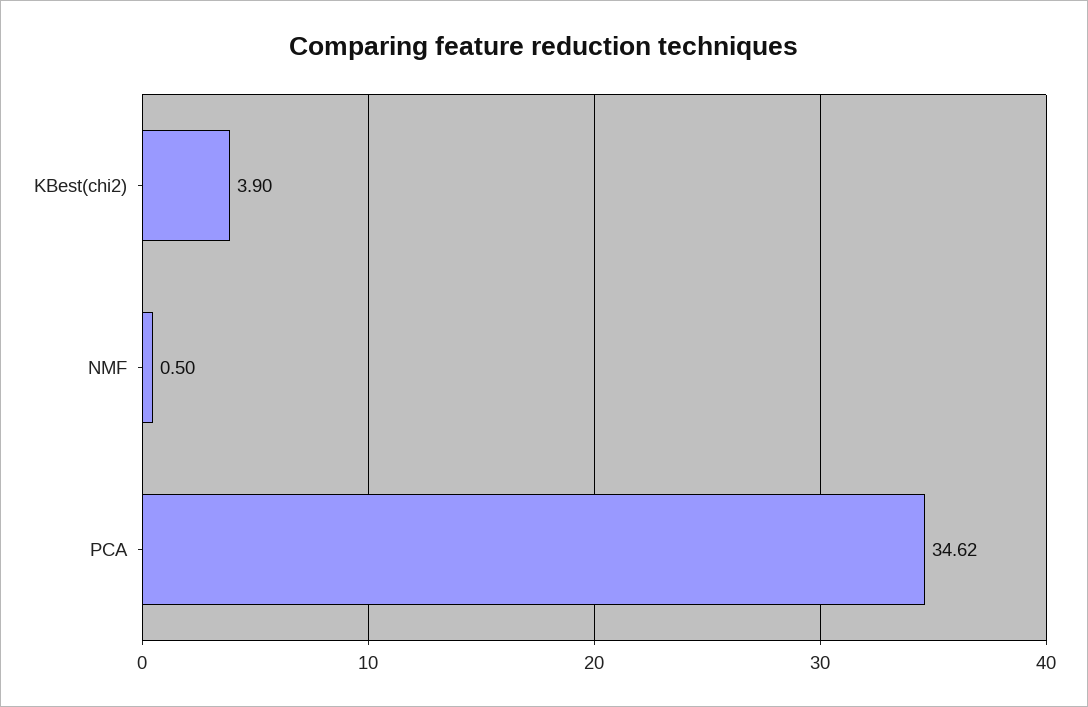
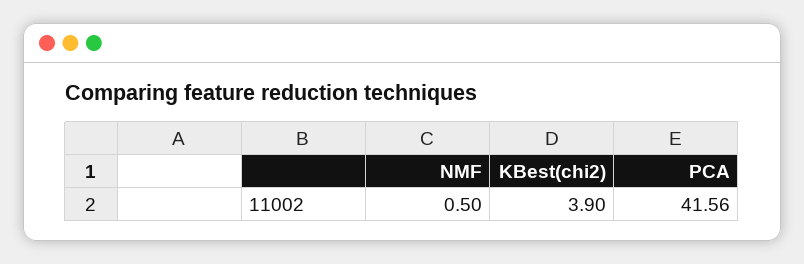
  {
    "KBest(chi2)": 3.9,
    "NMF": 0.5,
-   "PCA": 34.62
+   "PCA": 41.56
  }

